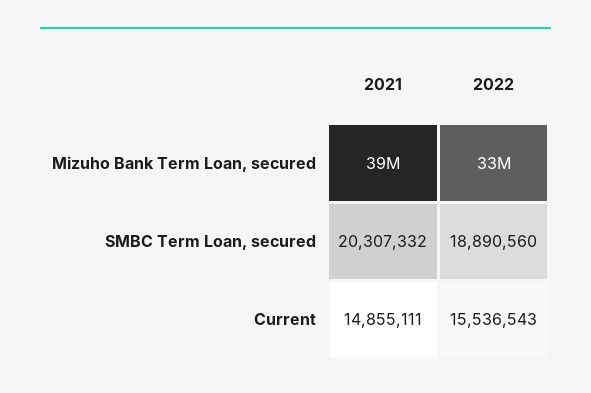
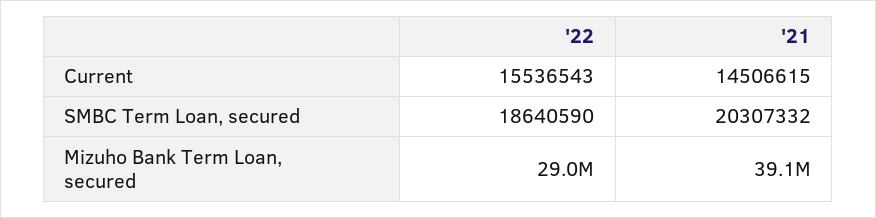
  {
    "2021": {
      "Mizuho Bank Term Loan, secured": 39100000,
      "SMBC Term Loan, secured": 20307332,
-     "Current": 14855111
+     "Current": 14506615
    },
    "2022": {
-     "Mizuho Bank Term Loan, secured": 33000000,
+     "Mizuho Bank Term Loan, secured": 29000000,
-     "SMBC Term Loan, secured": 18890560,
+     "SMBC Term Loan, secured": 18640590,
      "Current": 15536543
    }
  }

